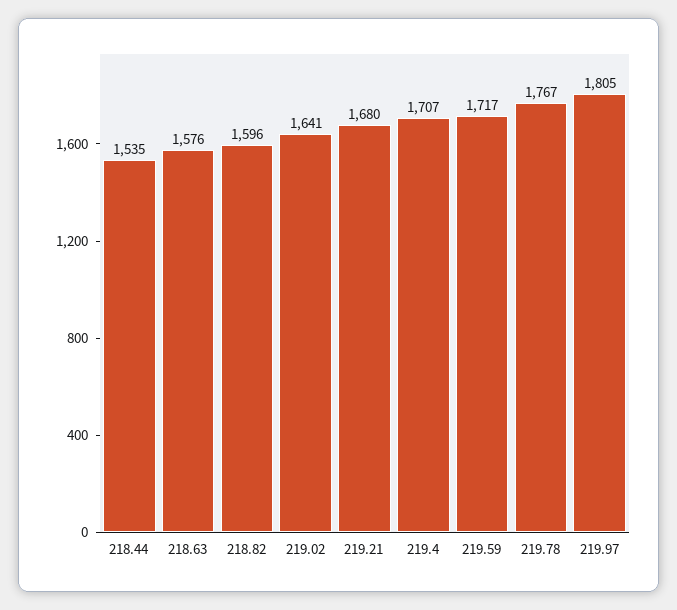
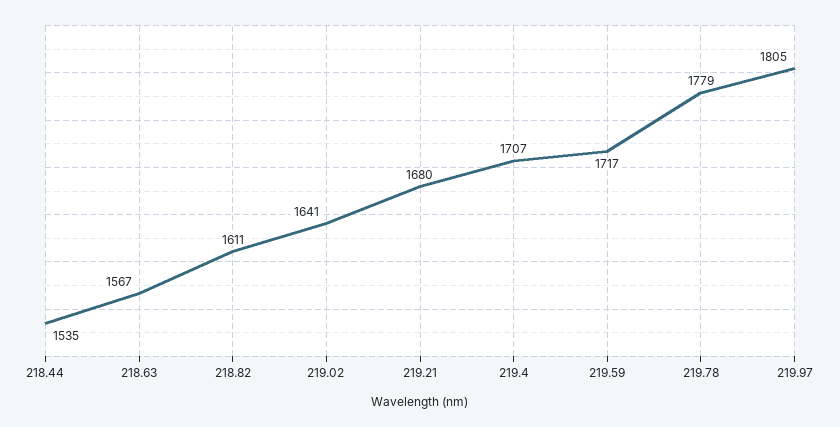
  {
    "218.44": 1535,
-   "218.63": 1576,
+   "218.63": 1567,
-   "218.82": 1596,
+   "218.82": 1611,
    "219.02": 1641,
    "219.21": 1680,
    "219.4": 1707,
    "219.59": 1717,
-   "219.78": 1767,
+   "219.78": 1779,
    "219.97": 1805
  }

